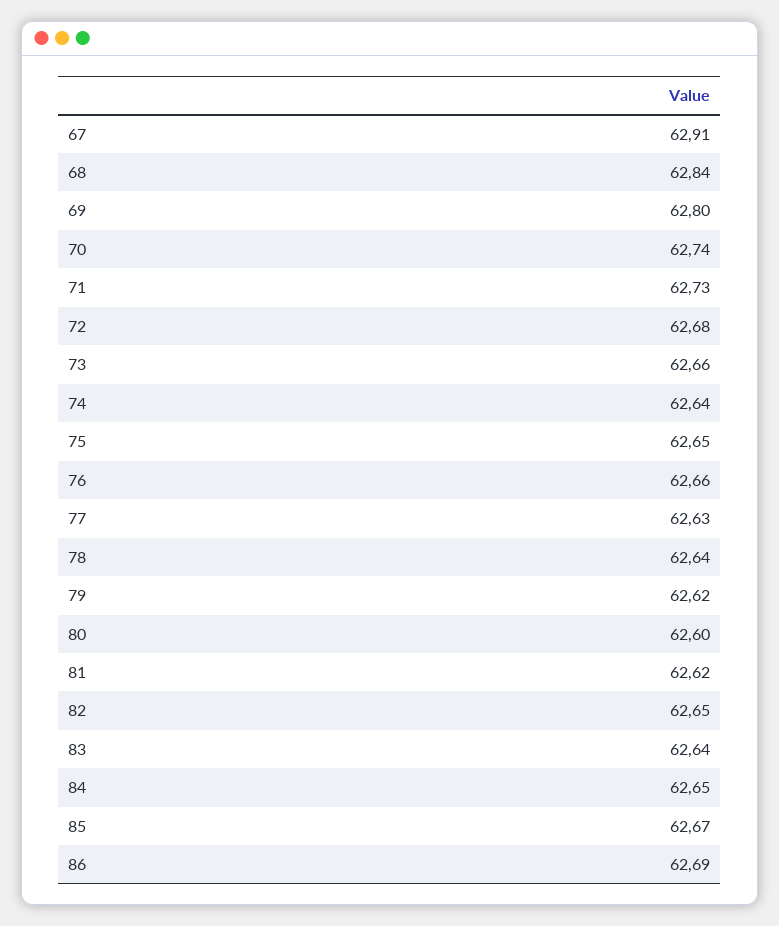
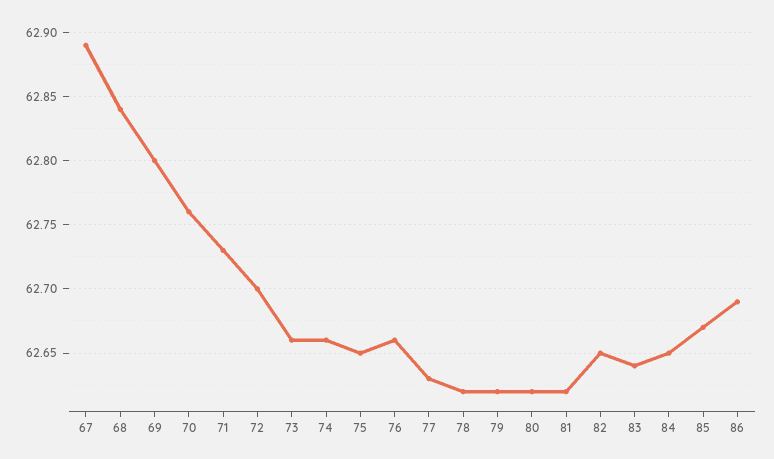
  {
-   "67": 62.91,
+   "67": 62.89,
    "68": 62.84,
    "69": 62.8,
-   "70": 62.74,
+   "70": 62.76,
    "71": 62.73,
-   "72": 62.68,
+   "72": 62.7,
    "73": 62.66,
-   "74": 62.64,
+   "74": 62.66,
    "75": 62.65,
    "76": 62.66,
    "77": 62.63,
-   "78": 62.64,
+   "78": 62.62,
    "79": 62.62,
-   "80": 62.6,
+   "80": 62.62,
    "81": 62.62,
    "82": 62.65,
    "83": 62.64,
    "84": 62.65,
    "85": 62.67,
    "86": 62.69
  }

